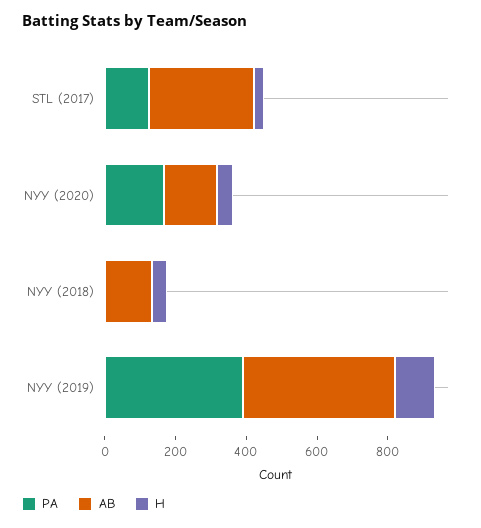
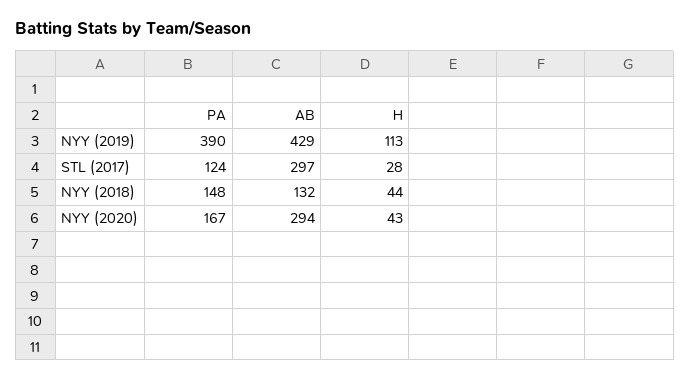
  {
    "PA": {
      "STL (2017)": 124,
      "NYY (2020)": 167,
-     "NYY (2018)": 0,
+     "NYY (2018)": 148,
      "NYY (2019)": 390
    },
    "AB": {
      "STL (2017)": 297,
-     "NYY (2020)": 150,
+     "NYY (2020)": 294,
      "NYY (2018)": 132,
      "NYY (2019)": 429
    },
    "H": {
      "STL (2017)": 28,
      "NYY (2020)": 43,
      "NYY (2018)": 44,
      "NYY (2019)": 113
    }
  }

